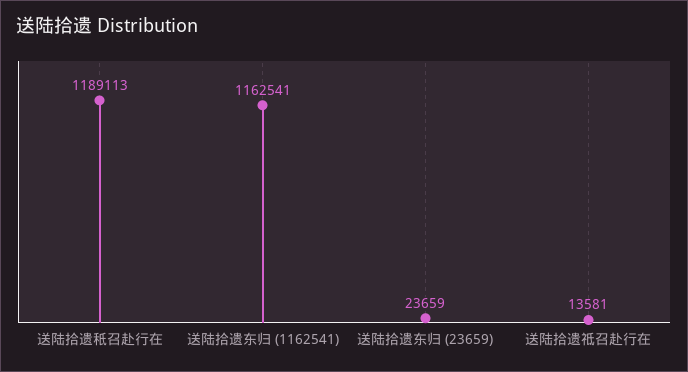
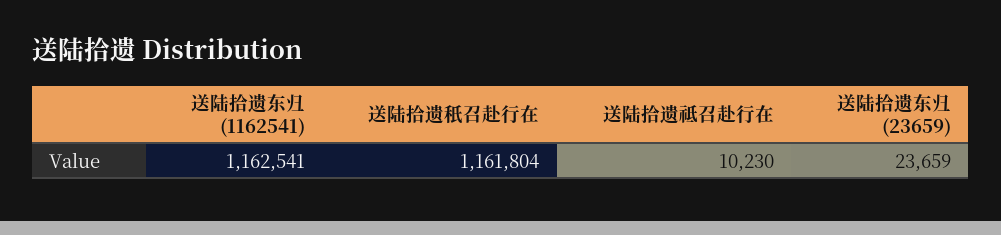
  {
-   "送陆拾遗秖召赴行在": 1189113,
+   "送陆拾遗秖召赴行在": 1161804,
    "送陆拾遗东归 (1162541)": 1162541,
    "送陆拾遗东归 (23659)": 23659,
-   "送陆拾遗祗召赴行在": 13581
+   "送陆拾遗祗召赴行在": 10230
  }

